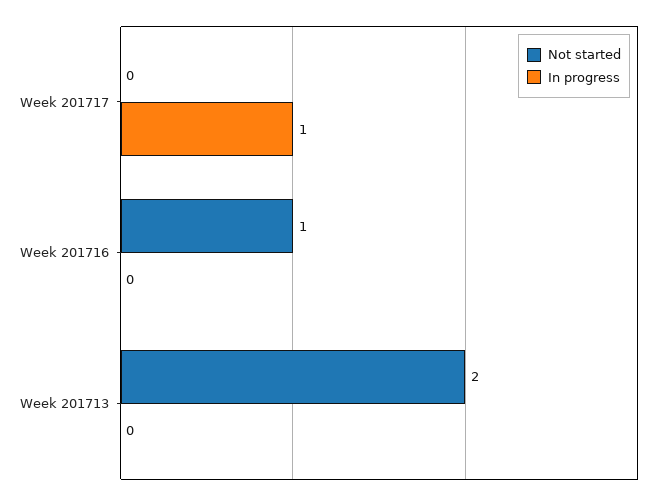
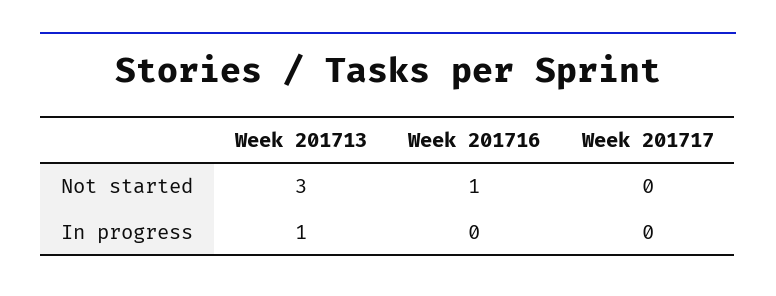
  {
    "Not started": {
      "Week 201717": 0,
      "Week 201716": 1,
-     "Week 201713": 2
+     "Week 201713": 3
    },
    "In progress": {
-     "Week 201717": 1,
+     "Week 201717": 0,
      "Week 201716": 0,
-     "Week 201713": 0
+     "Week 201713": 1
    }
  }

